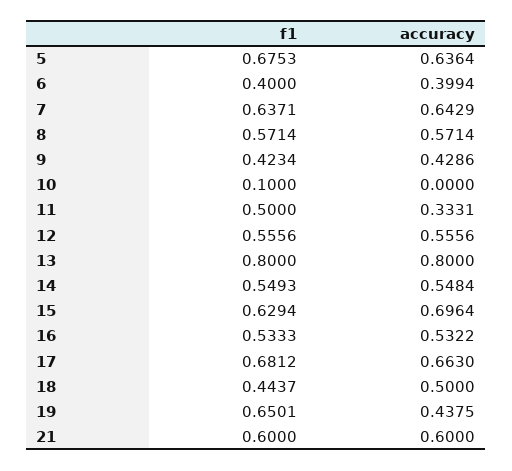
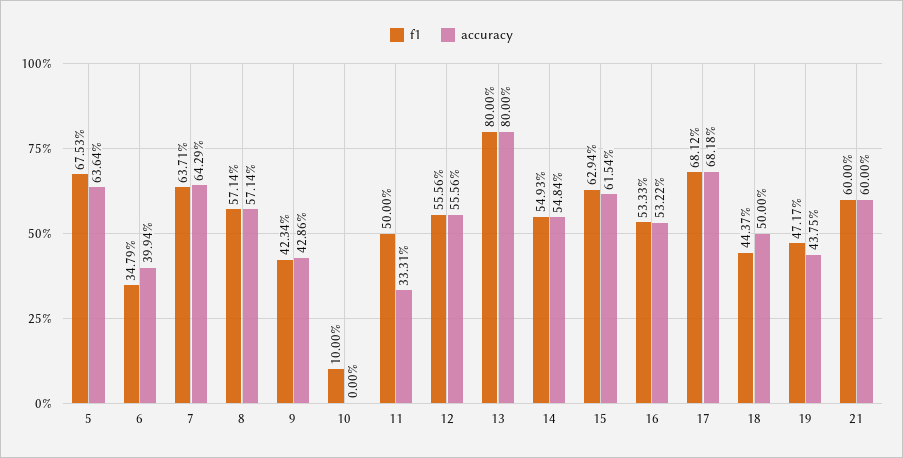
  {
    "f1": {
      "5": 0.6753,
-     "6": 0.4,
+     "6": 0.3479,
      "7": 0.6371,
      "8": 0.5714,
      "9": 0.4234,
      "10": 0.1,
      "11": 0.5,
      "12": 0.5556,
      "13": 0.8,
      "14": 0.5493,
      "15": 0.6294,
      "16": 0.5333,
      "17": 0.6812,
      "18": 0.4437,
-     "19": 0.6501,
+     "19": 0.4717,
      "21": 0.6
    },
    "accuracy": {
      "5": 0.6364,
      "6": 0.3994,
      "7": 0.6429,
      "8": 0.5714,
      "9": 0.4286,
      "10": 0,
      "11": 0.3331,
      "12": 0.5556,
      "13": 0.8,
      "14": 0.5484,
-     "15": 0.6964,
+     "15": 0.6154,
      "16": 0.5322,
-     "17": 0.663,
+     "17": 0.6818,
      "18": 0.5,
      "19": 0.4375,
      "21": 0.6
    }
  }

